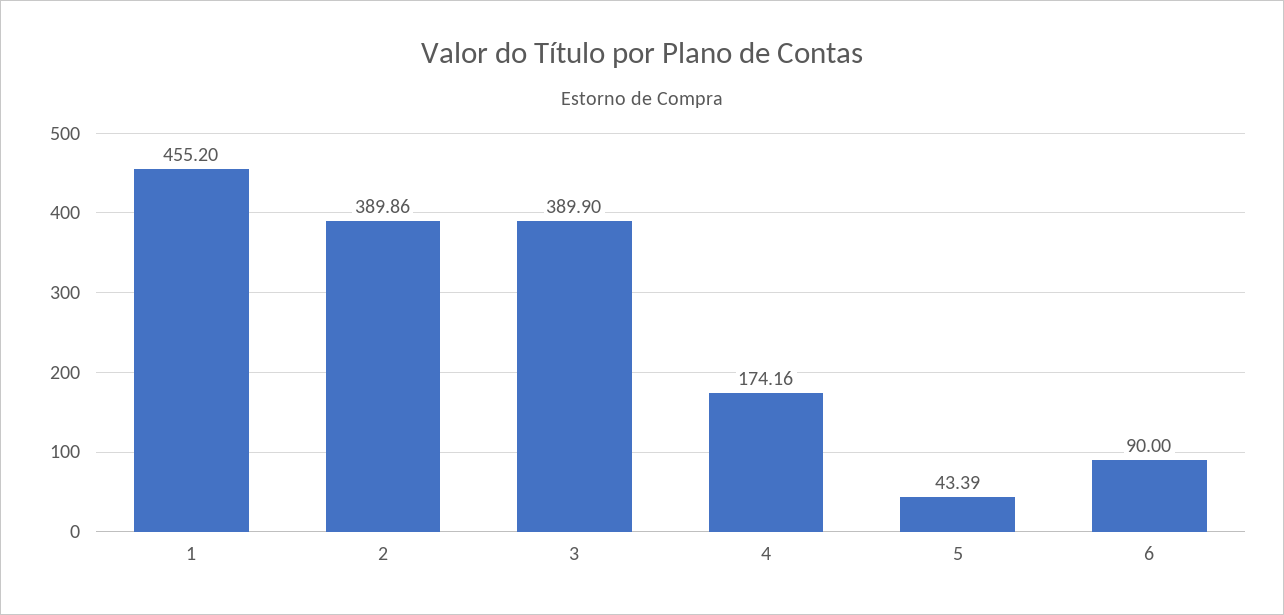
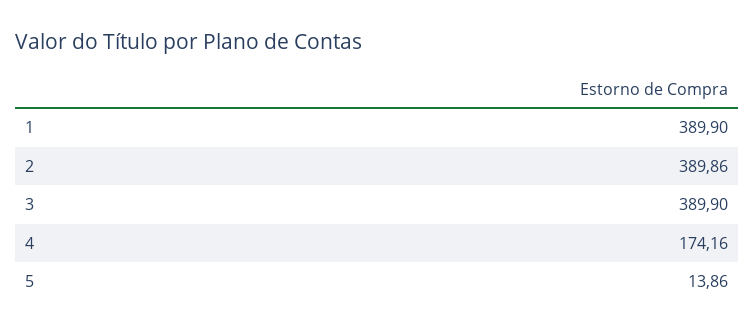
  {
-   "1": 455.2,
+   "1": 389.9,
    "2": 389.86,
    "3": 389.9,
    "4": 174.16,
-   "5": 43.39,
+   "5": 13.86
-   "6": 90
  }

